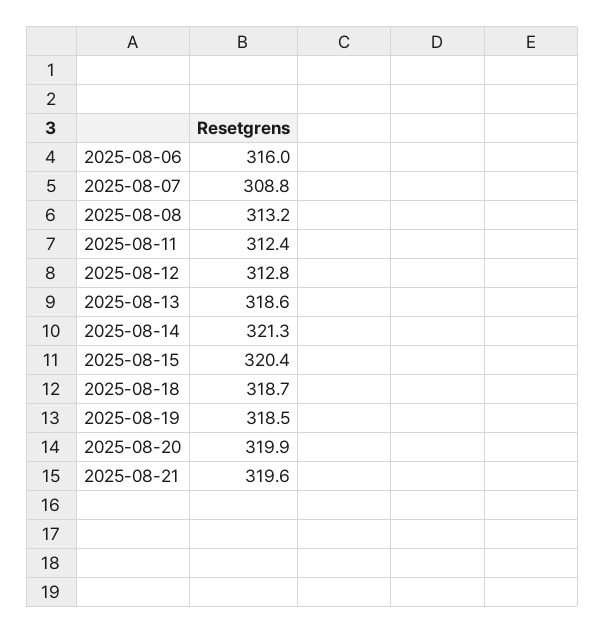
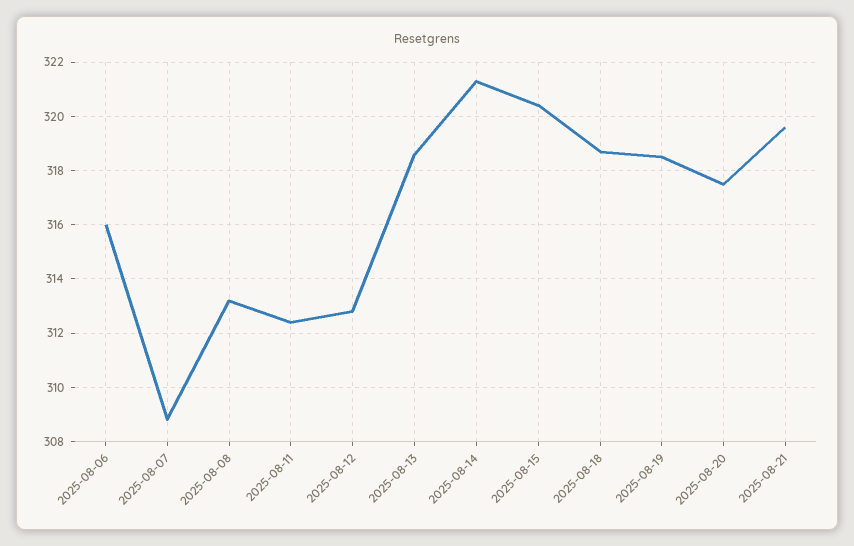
  {
    "2025-08-06": 316,
    "2025-08-07": 308.8,
    "2025-08-08": 313.2,
    "2025-08-11": 312.4,
    "2025-08-12": 312.8,
    "2025-08-13": 318.6,
    "2025-08-14": 321.3,
    "2025-08-15": 320.4,
    "2025-08-18": 318.7,
    "2025-08-19": 318.5,
-   "2025-08-20": 319.9,
+   "2025-08-20": 317.5,
    "2025-08-21": 319.6
  }

